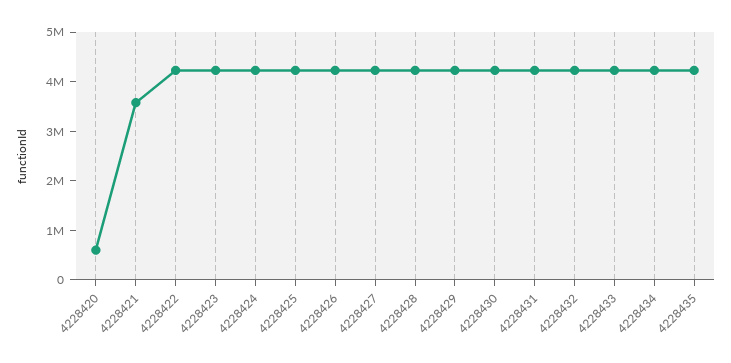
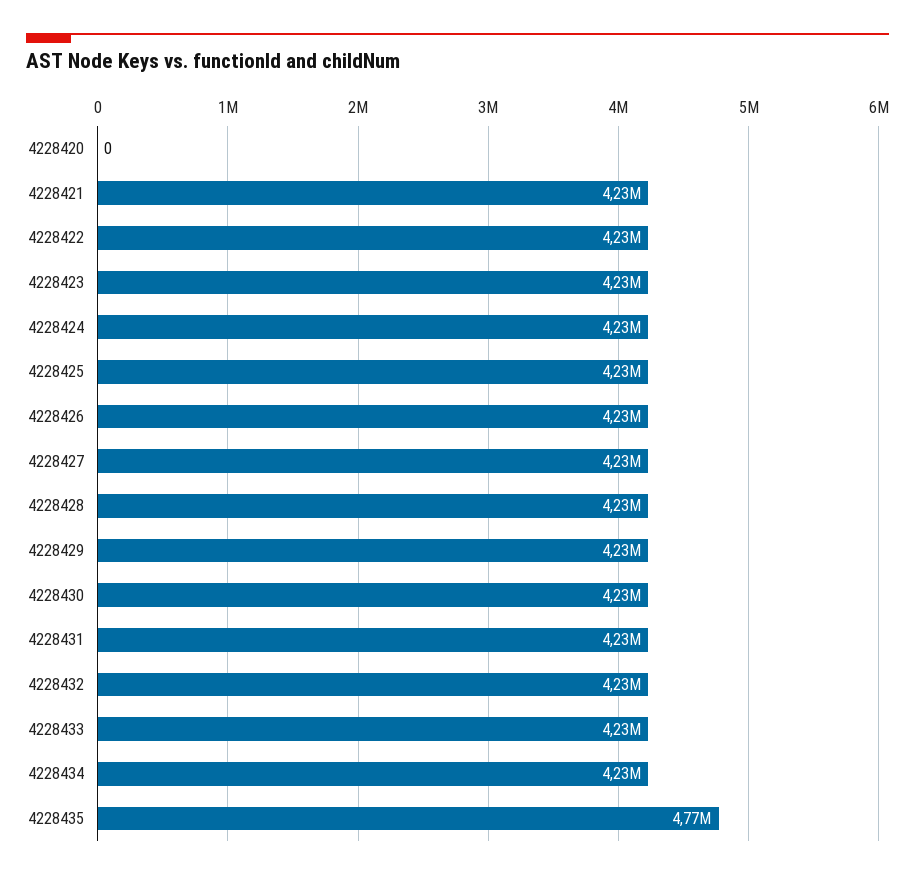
  {
-   "4228420": 600000,
+   "4228420": 0,
-   "4228421": 3600000,
+   "4228421": 4230000,
    "4228422": 4230000,
    "4228423": 4230000,
    "4228424": 4230000,
    "4228425": 4230000,
    "4228426": 4230000,
    "4228427": 4230000,
    "4228428": 4230000,
    "4228429": 4230000,
    "4228430": 4230000,
    "4228431": 4230000,
    "4228432": 4230000,
    "4228433": 4230000,
    "4228434": 4230000,
-   "4228435": 4200000
+   "4228435": 4770000
  }

